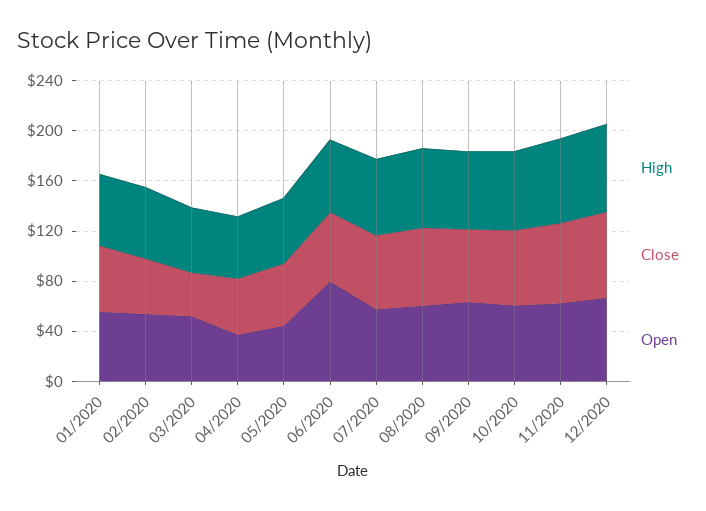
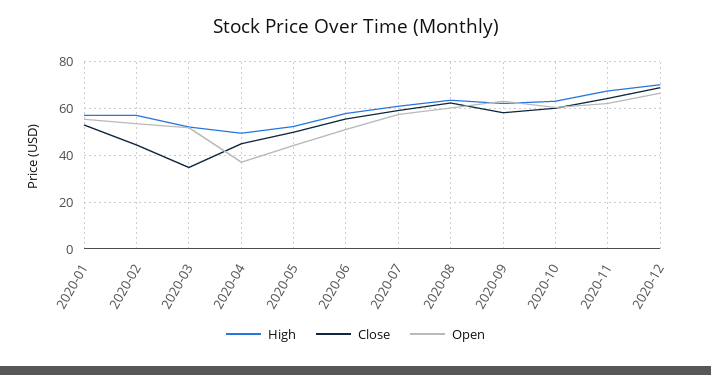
  {
    "High": {
      "01/2020": 55,
      "02/2020": 55,
      "03/2020": 50,
      "04/2020": 50,
      "05/2020": 50,
      "06/2020": 60,
      "07/2020": 60,
      "08/2020": 65,
      "09/2020": 60,
      "10/2020": 65,
      "11/2020": 65,
      "12/2020": 70
    },
    "Close": {
      "01/2020": 55,
      "02/2020": 45,
      "03/2020": 35,
      "04/2020": 45,
      "05/2020": 50,
      "06/2020": 55,
      "07/2020": 60,
      "08/2020": 60,
      "09/2020": 60,
      "10/2020": 60,
      "11/2020": 65,
      "12/2020": 70
    },
    "Open": {
      "01/2020": 55,
      "02/2020": 55,
      "03/2020": 50,
      "04/2020": 35,
      "05/2020": 45,
-     "06/2020": 80,
+     "06/2020": 50,
      "07/2020": 55,
      "08/2020": 60,
      "09/2020": 65,
      "10/2020": 60,
      "11/2020": 60,
      "12/2020": 65
    }
  }

